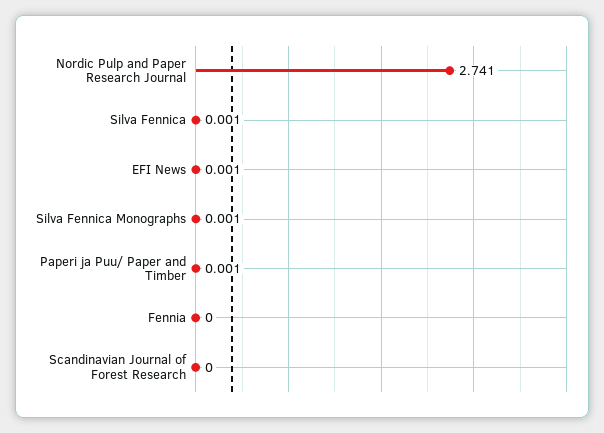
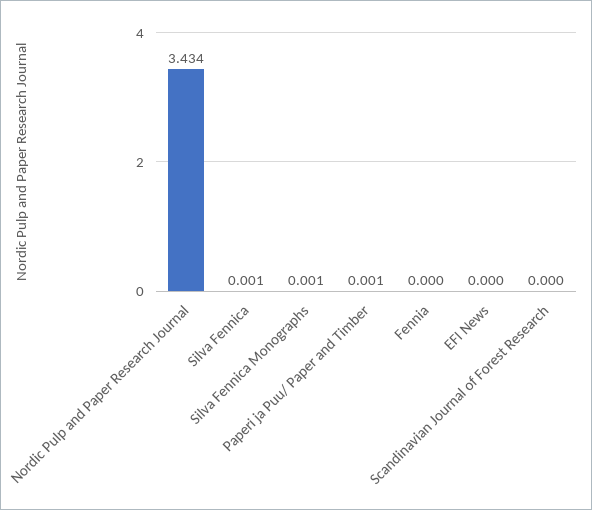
  {
-   "Nordic Pulp and Paper Research Journal": 2.741,
+   "Nordic Pulp and Paper Research Journal": 3.434,
    "Silva Fennica": 0.001,
-   "EFI News": 0.001,
+   "EFI News": 0,
    "Silva Fennica Monographs": 0.001,
    "Paperi ja Puu/ Paper and Timber": 0.001,
    "Fennia": 0,
    "Scandinavian Journal of Forest Research": 0
  }

